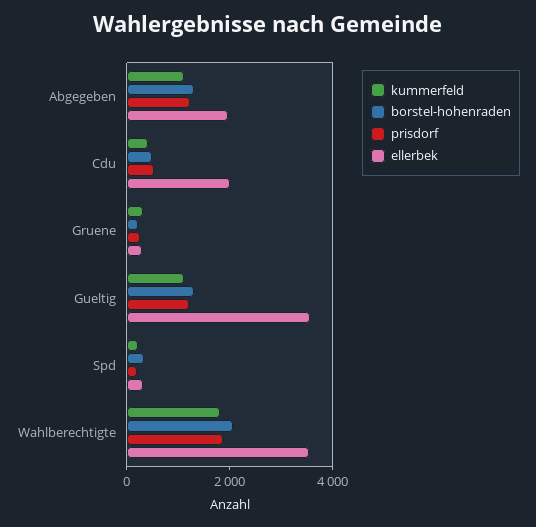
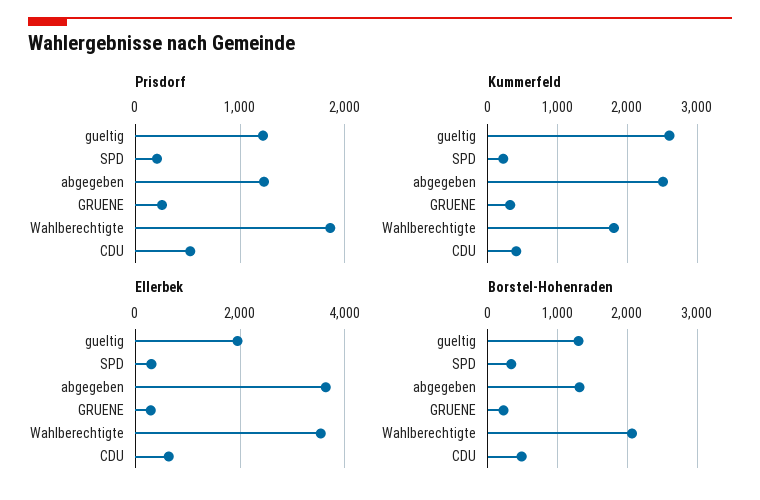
  {
    "kummerfeld": {
-     "Abgegeben": 1000,
+     "Abgegeben": 2500,
      "Cdu": 400,
      "Gruene": 300,
-     "Gueltig": 1000,
+     "Gueltig": 2600,
      "Spd": 200,
      "Wahlberechtigte": 1800
    },
    "borstel-hohenraden": {
      "Abgegeben": 1300,
      "Cdu": 500,
      "Gruene": 200,
      "Gueltig": 1300,
      "Spd": 300,
      "Wahlberechtigte": 2100
    },
    "prisdorf": {
      "Abgegeben": 1200,
      "Cdu": 500,
      "Gruene": 300,
      "Gueltig": 1200,
      "Spd": 200,
      "Wahlberechtigte": 1900
    },
    "ellerbek": {
-     "Abgegeben": 2000,
+     "Abgegeben": 3600,
-     "Cdu": 2000,
+     "Cdu": 600,
      "Gruene": 200,
-     "Gueltig": 3500,
+     "Gueltig": 2000,
      "Spd": 400,
      "Wahlberechtigte": 3600
    }
  }

